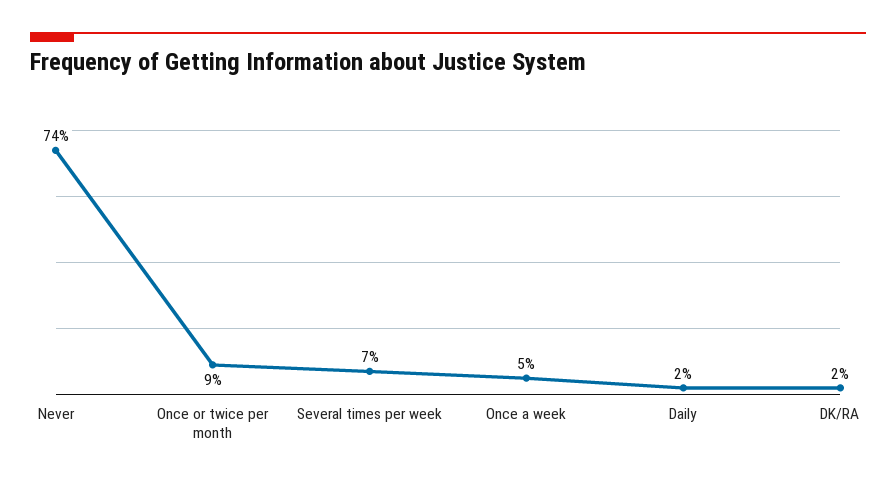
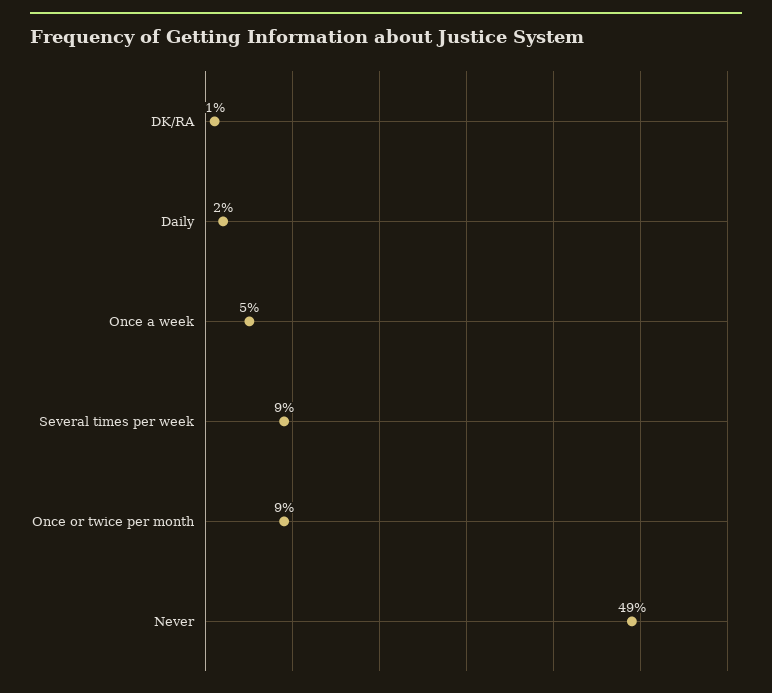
  {
-   "Never": 74,
+   "Never": 49,
    "Once or twice per month": 9,
-   "Several times per week": 7,
+   "Several times per week": 9,
    "Once a week": 5,
    "Daily": 2,
-   "DK/RA": 2
+   "DK/RA": 1
  }

